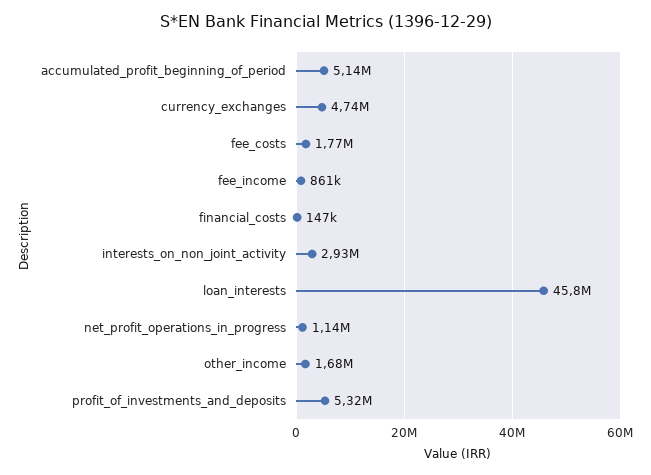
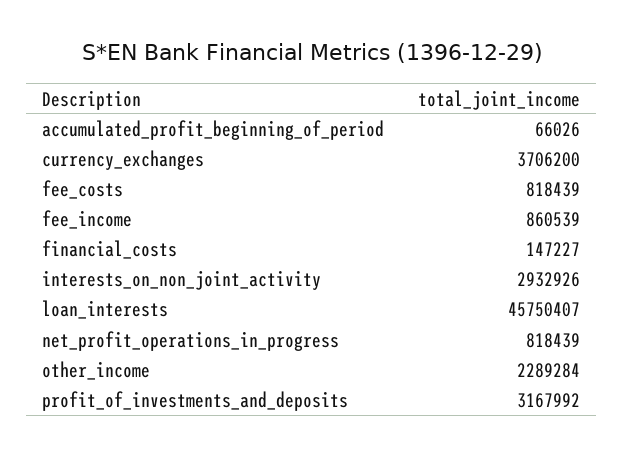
  {
-   "accumulated_profit_beginning_of_period": 5140000,
+   "accumulated_profit_beginning_of_period": 66026,
-   "currency_exchanges": 4740000,
+   "currency_exchanges": 3706200,
-   "fee_costs": 1770000,
+   "fee_costs": 818439,
    "fee_income": 860539,
    "financial_costs": 147227,
    "interests_on_non_joint_activity": 2932926,
    "loan_interests": 45750407,
-   "net_profit_operations_in_progress": 1140000,
+   "net_profit_operations_in_progress": 818439,
-   "other_income": 1680000,
+   "other_income": 2289284,
-   "profit_of_investments_and_deposits": 5320000
+   "profit_of_investments_and_deposits": 3167992
  }

